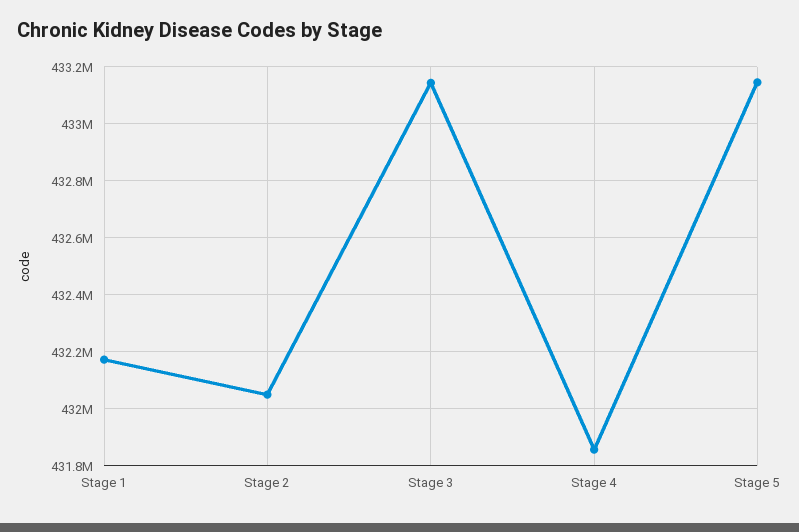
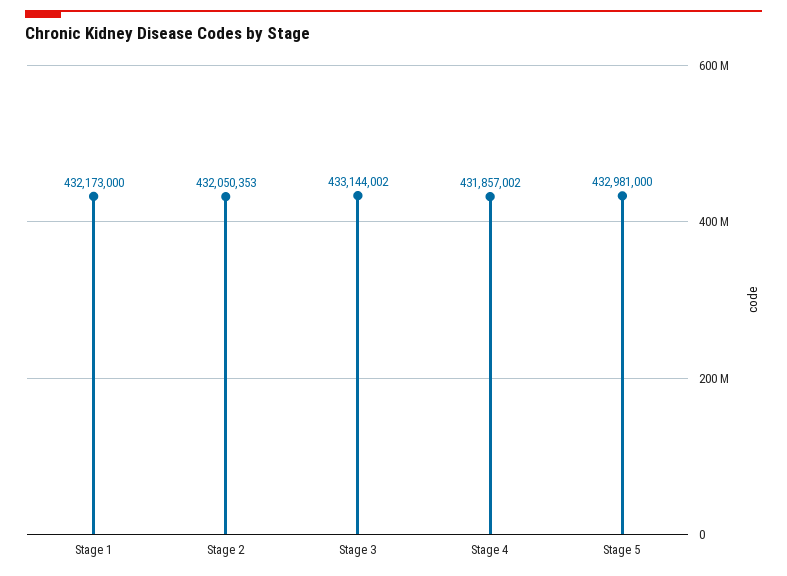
  {
    "Stage 1": 432173000,
    "Stage 2": 432050353,
    "Stage 3": 433144002,
    "Stage 4": 431857002,
-   "Stage 5": 433150000
+   "Stage 5": 432981000
  }

